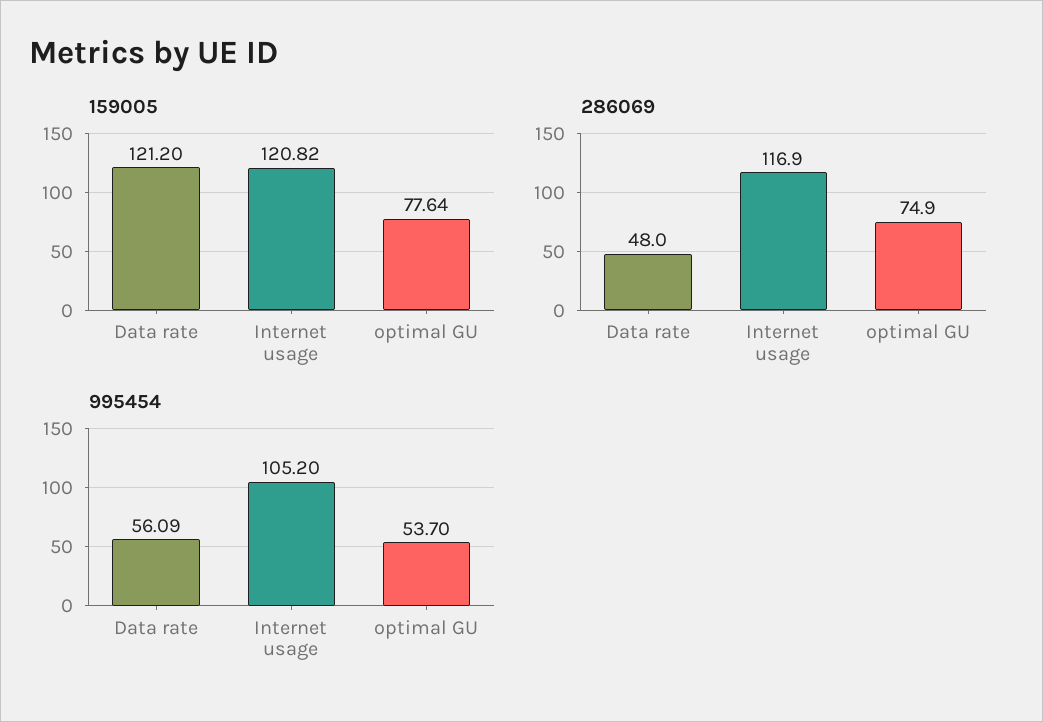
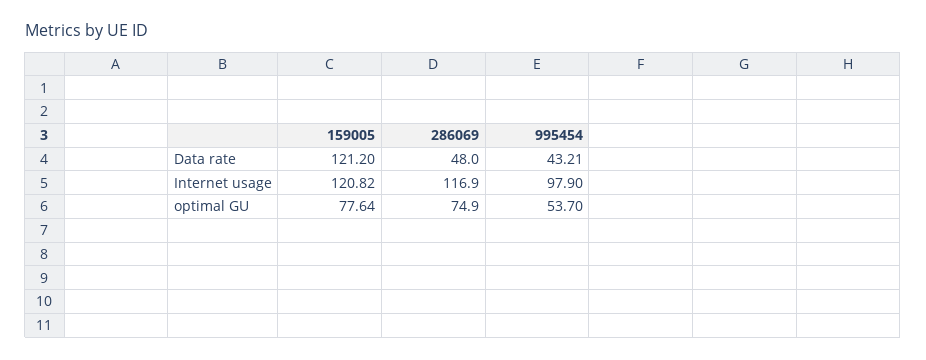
  {
    "159005": {
      "Data rate": 121.2,
      "Internet usage": 120.82,
      "optimal GU": 77.64
    },
    "286069": {
      "Data rate": 48,
      "Internet usage": 116.9,
      "optimal GU": 74.9
    },
    "995454": {
-     "Data rate": 56.09,
+     "Data rate": 43.21,
-     "Internet usage": 105.2,
+     "Internet usage": 97.9,
      "optimal GU": 53.7
    }
  }

